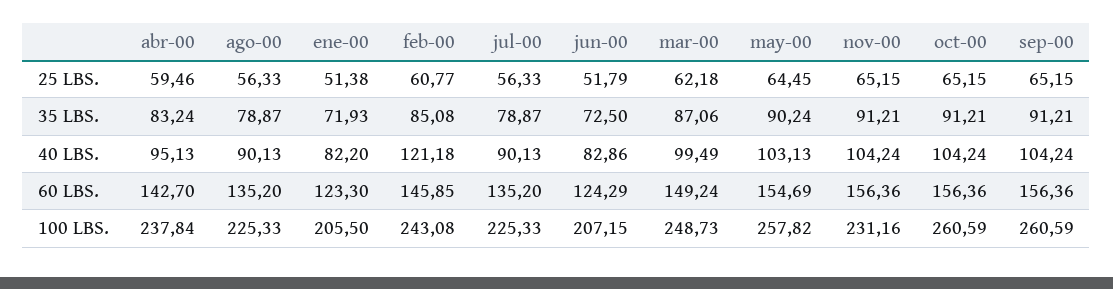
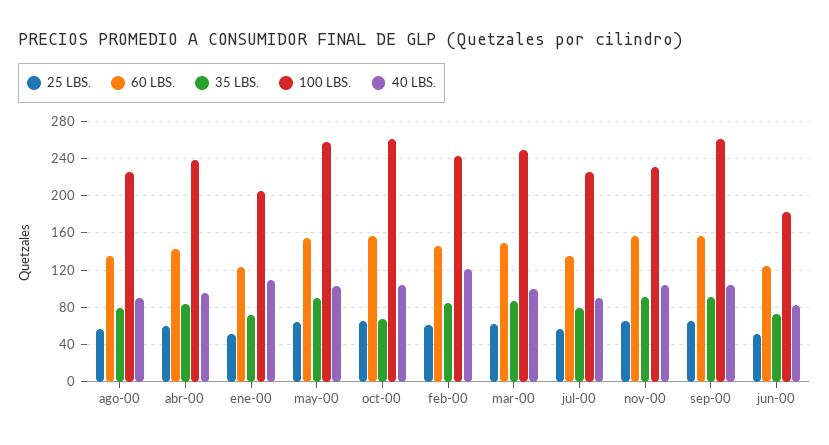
  {
    "25 LBS.": {
      "abr-00": 59.46,
      "ago-00": 56.33,
      "ene-00": 51.38,
      "feb-00": 60.77,
      "jul-00": 56.33,
      "jun-00": 51.79,
      "mar-00": 62.18,
      "may-00": 64.45,
      "nov-00": 65.15,
      "oct-00": 65.15,
      "sep-00": 65.15
    },
    "35 LBS.": {
      "abr-00": 83.24,
      "ago-00": 78.87,
      "ene-00": 71.93,
      "feb-00": 85.08,
      "jul-00": 78.87,
      "jun-00": 72.5,
      "mar-00": 87.06,
      "may-00": 90.24,
      "nov-00": 91.21,
-     "oct-00": 91.21,
+     "oct-00": 70,
      "sep-00": 91.21
    },
    "40 LBS.": {
      "abr-00": 95.13,
      "ago-00": 90.13,
-     "ene-00": 82.2,
+     "ene-00": 110,
      "feb-00": 121.18,
      "jul-00": 90.13,
      "jun-00": 82.86,
      "mar-00": 99.49,
      "may-00": 103.13,
      "nov-00": 104.24,
      "oct-00": 104.24,
      "sep-00": 104.24
    },
    "60 LBS.": {
      "abr-00": 142.7,
      "ago-00": 135.2,
      "ene-00": 123.3,
      "feb-00": 145.85,
      "jul-00": 135.2,
      "jun-00": 124.29,
      "mar-00": 149.24,
      "may-00": 154.69,
      "nov-00": 156.36,
      "oct-00": 156.36,
      "sep-00": 156.36
    },
    "100 LBS.": {
      "abr-00": 237.84,
      "ago-00": 225.33,
      "ene-00": 205.5,
      "feb-00": 243.08,
      "jul-00": 225.33,
-     "jun-00": 207.15,
+     "jun-00": 180,
      "mar-00": 248.73,
      "may-00": 257.82,
      "nov-00": 231.16,
      "oct-00": 260.59,
      "sep-00": 260.59
    }
  }

